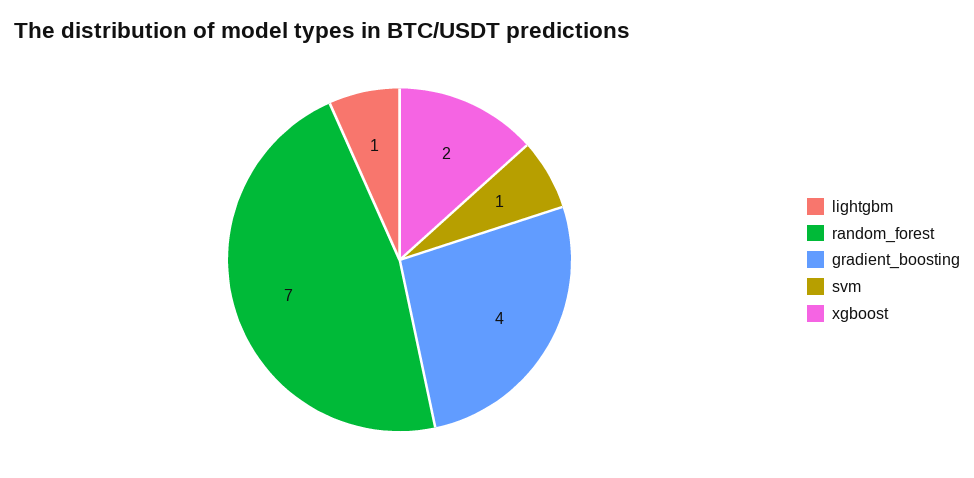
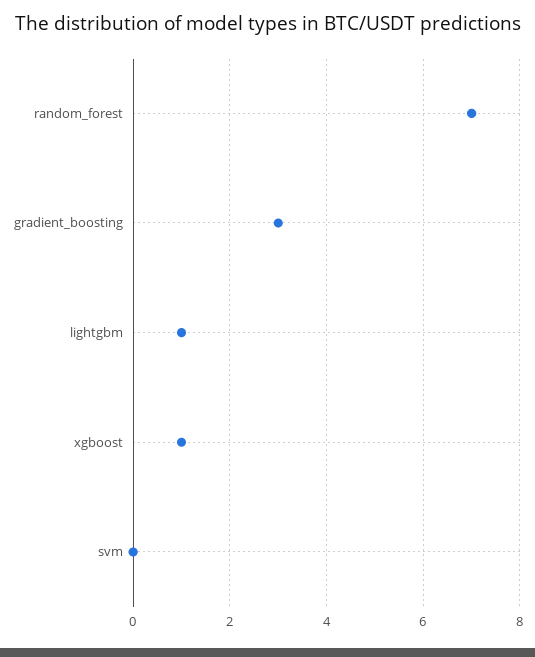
  {
    "lightgbm": 1,
    "random_forest": 7,
-   "gradient_boosting": 4,
+   "gradient_boosting": 3,
-   "svm": 1,
+   "svm": 0,
-   "xgboost": 2
+   "xgboost": 1
  }

